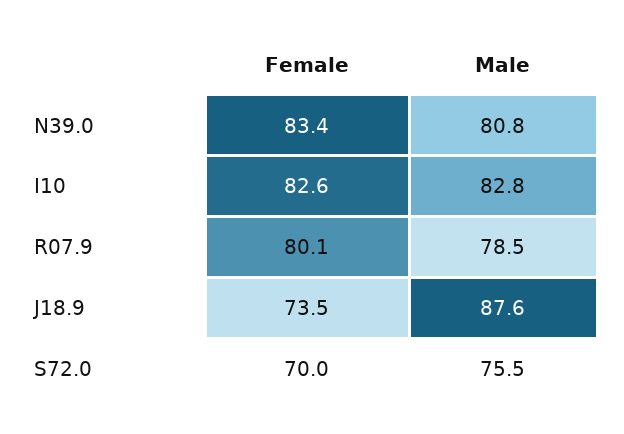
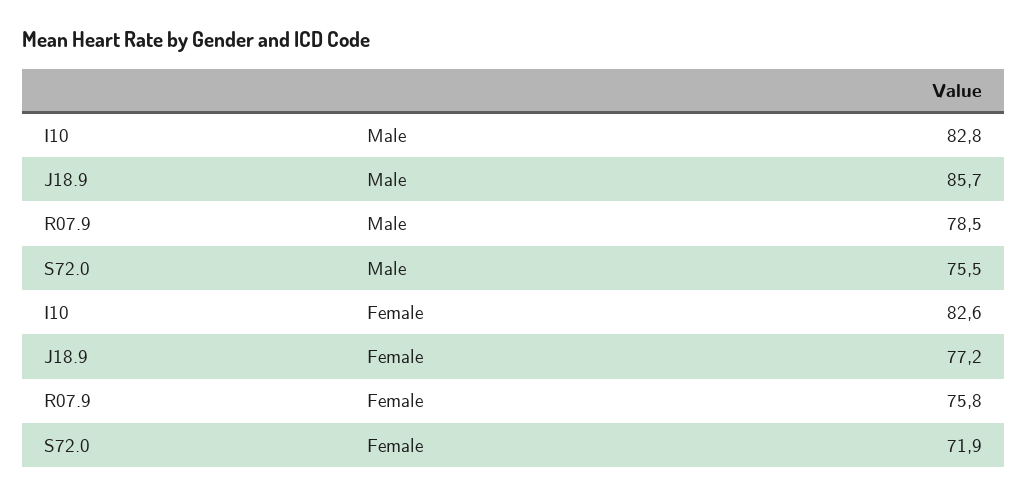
  {
    "Female": {
-     "N39.0": 83.4,
      "I10": 82.6,
-     "R07.9": 80.1,
+     "R07.9": 75.8,
-     "J18.9": 73.5,
+     "J18.9": 77.2,
-     "S72.0": 70
+     "S72.0": 71.9
    },
    "Male": {
-     "N39.0": 80.8,
      "I10": 82.8,
      "R07.9": 78.5,
-     "J18.9": 87.6,
+     "J18.9": 85.7,
      "S72.0": 75.5
    }
  }

